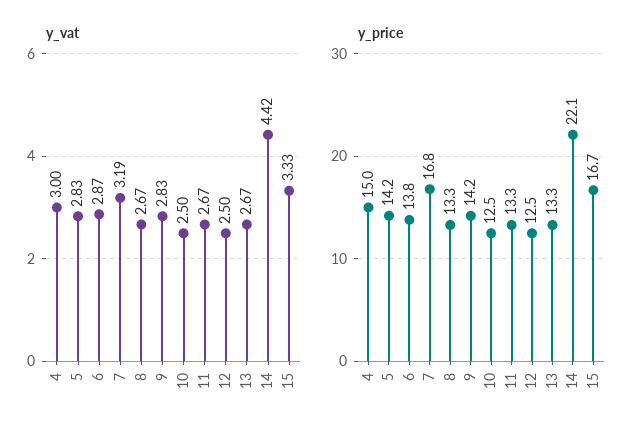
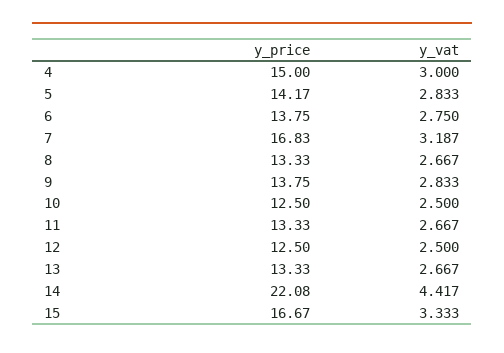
  {
    "y_vat": {
      "4": 3,
      "5": 2.833,
-     "6": 2.87,
+     "6": 2.75,
      "7": 3.187,
      "8": 2.667,
      "9": 2.833,
      "10": 2.5,
      "11": 2.667,
      "12": 2.5,
      "13": 2.667,
      "14": 4.417,
      "15": 3.333
    },
    "y_price": {
      "4": 15,
      "5": 14.17,
      "6": 13.75,
      "7": 16.83,
      "8": 13.33,
-     "9": 14.2,
+     "9": 13.75,
      "10": 12.5,
      "11": 13.33,
      "12": 12.5,
      "13": 13.33,
      "14": 22.08,
      "15": 16.67
    }
  }

